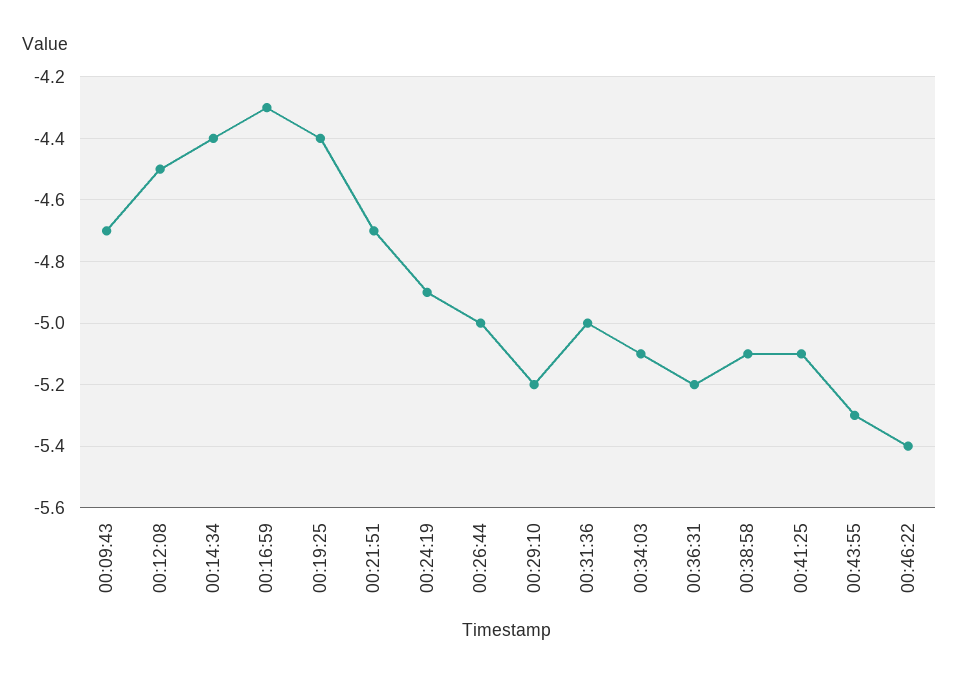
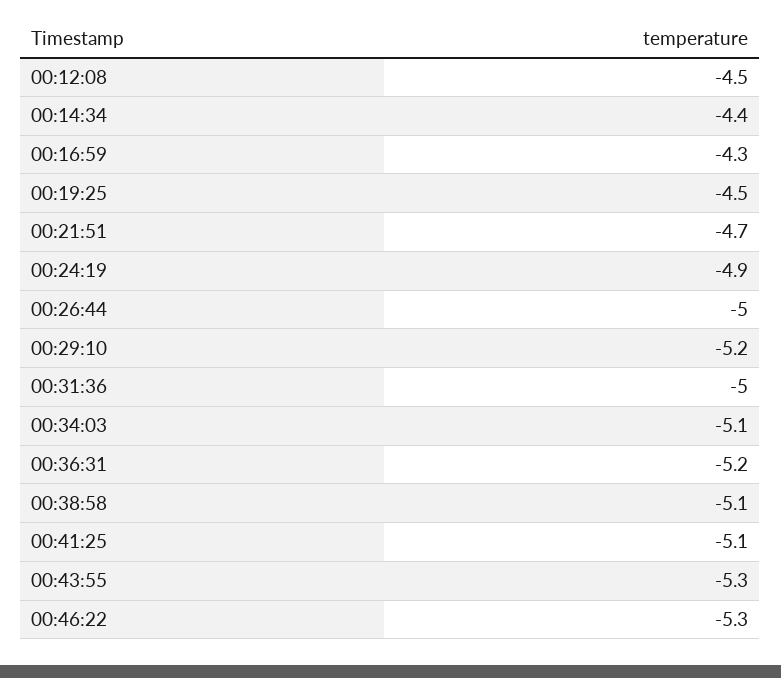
  {
-   "00:09:43": -4.7,
    "00:12:08": -4.5,
    "00:14:34": -4.4,
    "00:16:59": -4.3,
-   "00:19:25": -4.4,
+   "00:19:25": -4.5,
    "00:21:51": -4.7,
    "00:24:19": -4.9,
    "00:26:44": -5,
    "00:29:10": -5.2,
    "00:31:36": -5,
    "00:34:03": -5.1,
    "00:36:31": -5.2,
    "00:38:58": -5.1,
    "00:41:25": -5.1,
    "00:43:55": -5.3,
-   "00:46:22": -5.4
+   "00:46:22": -5.3
  }

